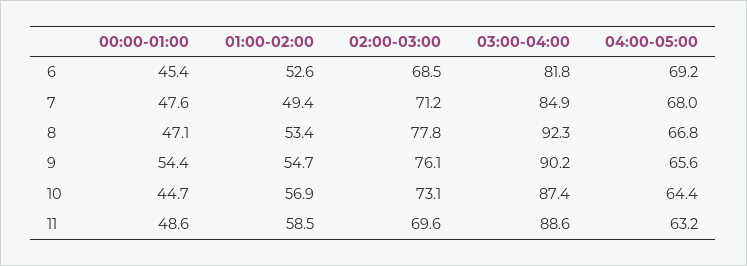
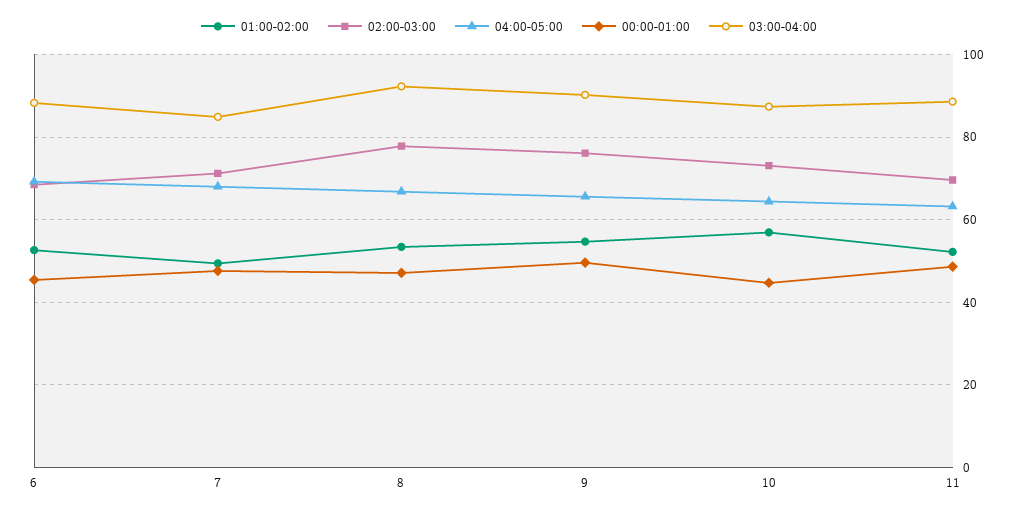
  {
    "00:00-01:00": {
      "6": 45.4,
      "7": 47.6,
      "8": 47.1,
-     "9": 54.4,
+     "9": 50,
      "10": 44.7,
      "11": 48.6
    },
    "01:00-02:00": {
      "6": 52.6,
      "7": 49.4,
      "8": 53.4,
      "9": 54.7,
      "10": 56.9,
-     "11": 58.5
+     "11": 52
    },
    "02:00-03:00": {
      "6": 68.5,
      "7": 71.2,
      "8": 77.8,
      "9": 76.1,
      "10": 73.1,
      "11": 69.6
    },
    "03:00-04:00": {
-     "6": 81.8,
+     "6": 88,
      "7": 84.9,
      "8": 92.3,
      "9": 90.2,
      "10": 87.4,
      "11": 88.6
    },
    "04:00-05:00": {
      "6": 69.2,
      "7": 68,
      "8": 66.8,
      "9": 65.6,
      "10": 64.4,
      "11": 63.2
    }
  }

